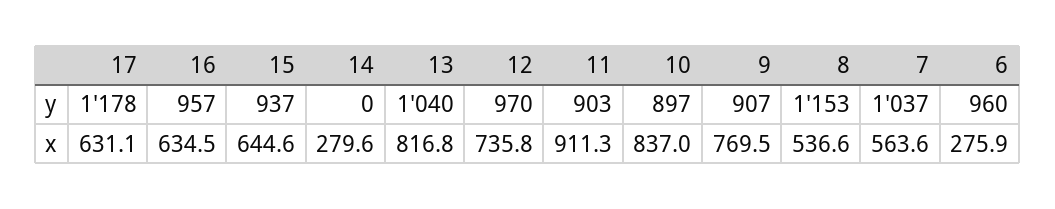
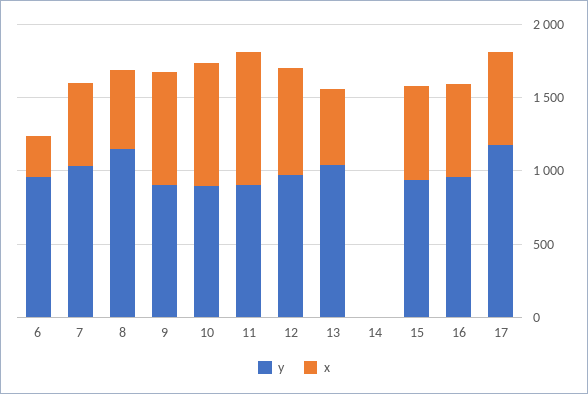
  {
    "y": {
      "17": 1178,
      "16": 957,
      "15": 937,
      "14": 0,
      "13": 1040,
      "12": 970,
      "11": 903,
      "10": 897,
      "9": 907,
      "8": 1153,
      "7": 1037,
      "6": 960
    },
    "x": {
      "17": 631.1,
      "16": 634.5,
      "15": 644.6,
-     "14": 279.6,
+     "14": 0,
-     "13": 816.8,
+     "13": 500,
      "12": 735.8,
      "11": 911.3,
      "10": 837,
      "9": 769.5,
      "8": 536.6,
      "7": 563.6,
      "6": 275.9
    }
  }

